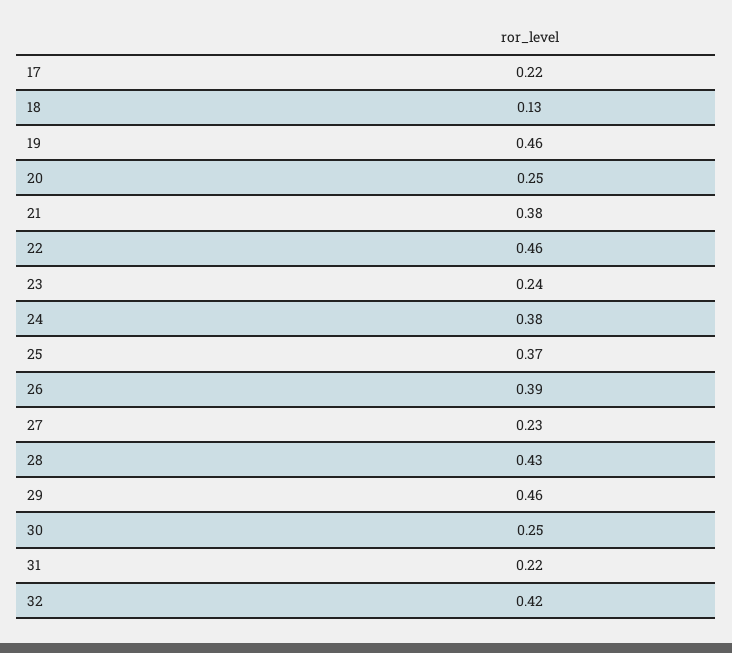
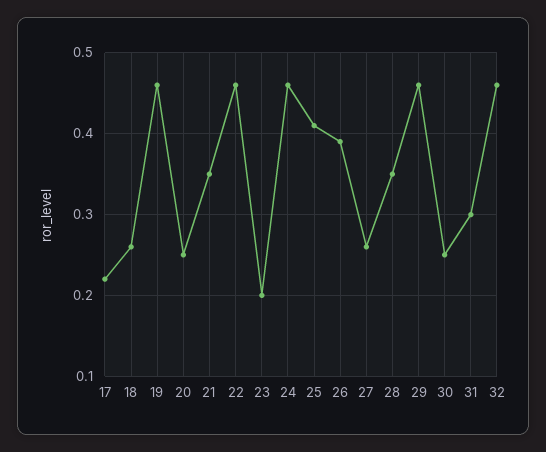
  {
    "17": 0.22,
-   "18": 0.13,
+   "18": 0.26,
    "19": 0.46,
    "20": 0.25,
-   "21": 0.38,
+   "21": 0.35,
    "22": 0.46,
-   "23": 0.24,
+   "23": 0.2,
-   "24": 0.38,
+   "24": 0.46,
-   "25": 0.37,
+   "25": 0.41,
    "26": 0.39,
-   "27": 0.23,
+   "27": 0.26,
-   "28": 0.43,
+   "28": 0.35,
    "29": 0.46,
    "30": 0.25,
-   "31": 0.22,
+   "31": 0.3,
-   "32": 0.42
+   "32": 0.46
  }

